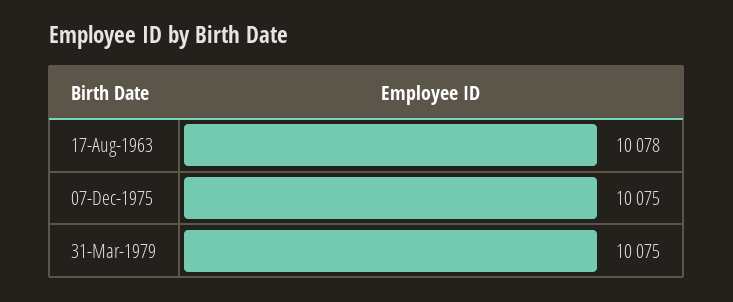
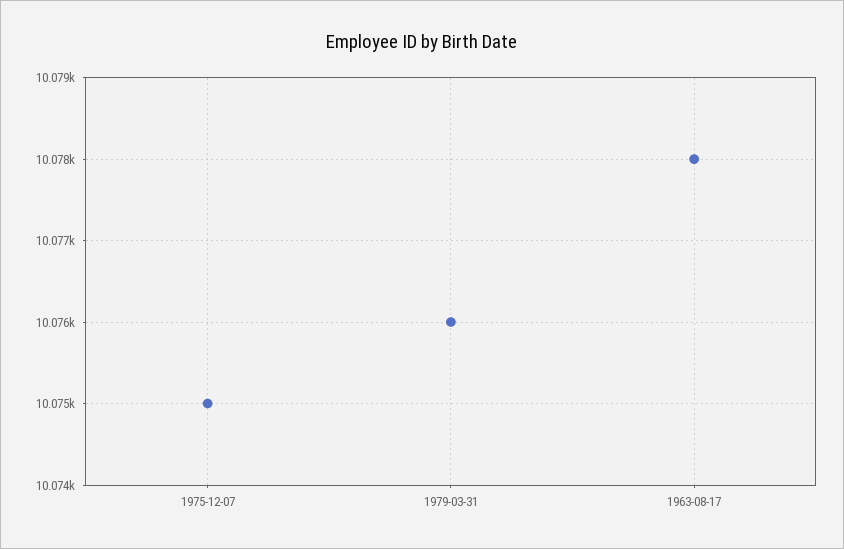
  {
    "17-Aug-1963": 10078,
    "07-Dec-1975": 10075,
-   "31-Mar-1979": 10075
+   "31-Mar-1979": 10076
  }

